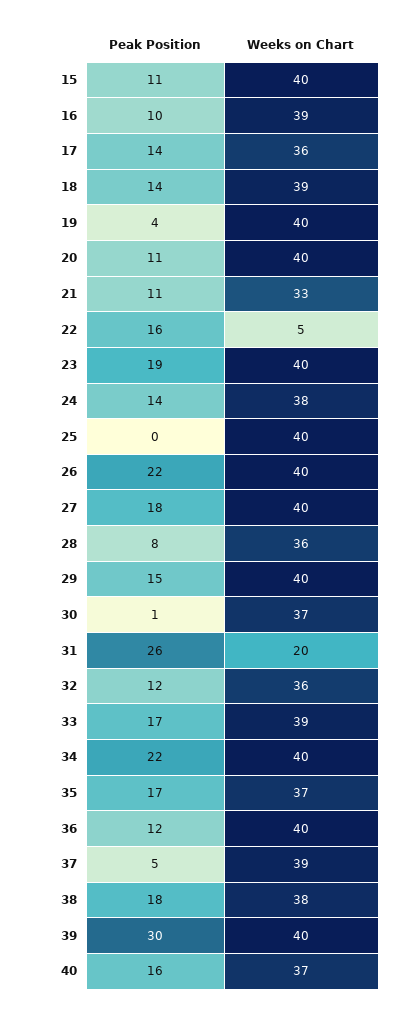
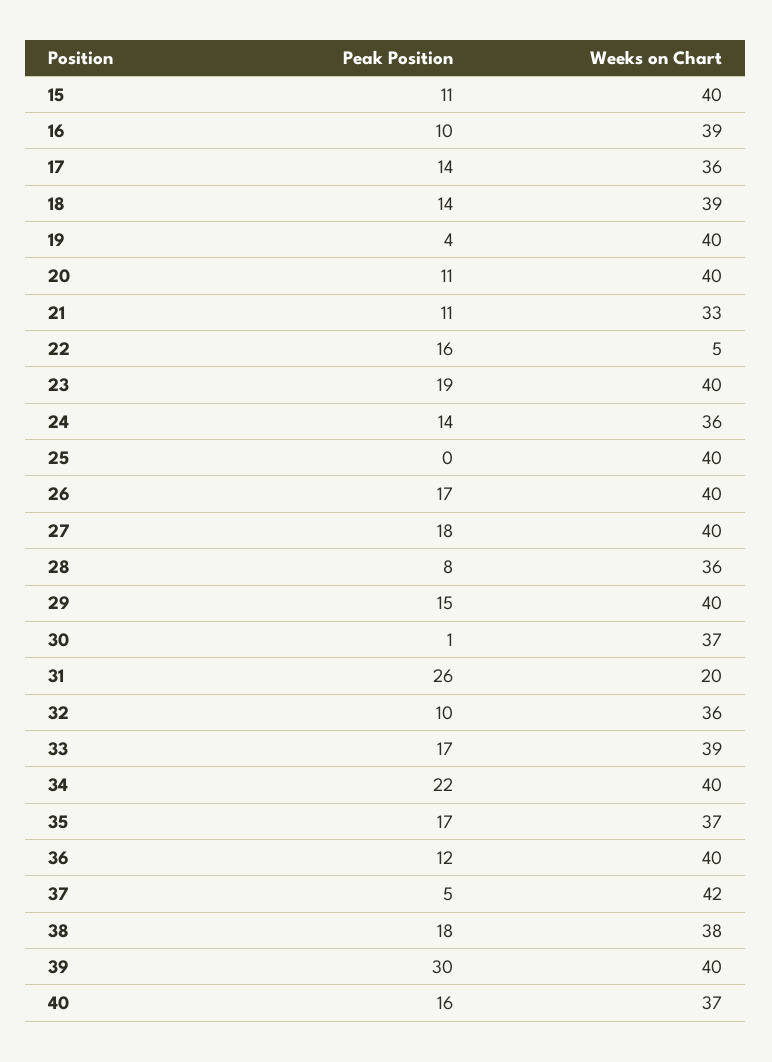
  {
    "Peak Position": {
      "15": 11,
      "16": 10,
      "17": 14,
      "18": 14,
      "19": 4,
      "20": 11,
      "21": 11,
      "22": 16,
      "23": 19,
      "24": 14,
      "25": 0,
-     "26": 22,
+     "26": 17,
      "27": 18,
      "28": 8,
      "29": 15,
      "30": 1,
      "31": 26,
-     "32": 12,
+     "32": 10,
      "33": 17,
      "34": 22,
      "35": 17,
      "36": 12,
      "37": 5,
      "38": 18,
      "39": 30,
      "40": 16
    },
    "Weeks on Chart": {
      "15": 40,
      "16": 39,
      "17": 36,
      "18": 39,
      "19": 40,
      "20": 40,
      "21": 33,
      "22": 5,
      "23": 40,
-     "24": 38,
+     "24": 36,
      "25": 40,
      "26": 40,
      "27": 40,
      "28": 36,
      "29": 40,
      "30": 37,
      "31": 20,
      "32": 36,
      "33": 39,
      "34": 40,
      "35": 37,
      "36": 40,
-     "37": 39,
+     "37": 42,
      "38": 38,
      "39": 40,
      "40": 37
    }
  }

